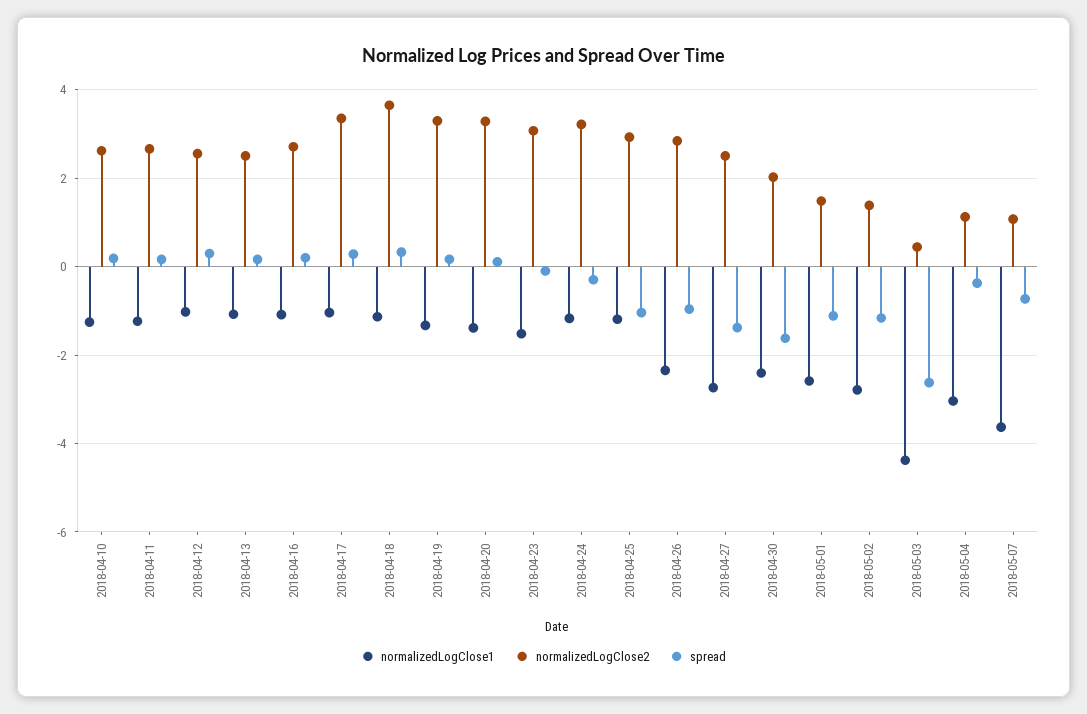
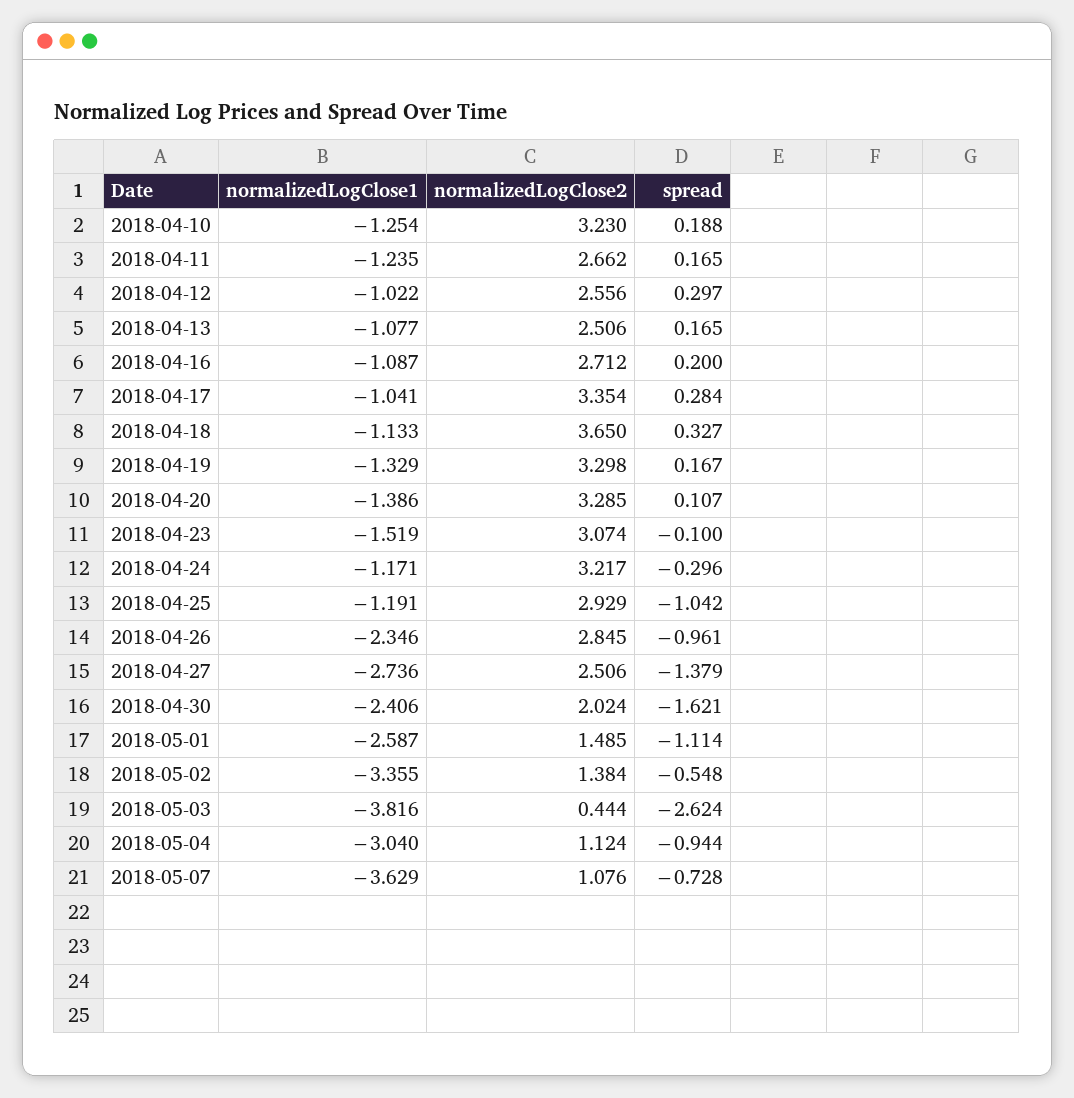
  {
    "normalizedLogClose1": {
      "2018-04-10": -1.254,
      "2018-04-11": -1.235,
      "2018-04-12": -1.022,
      "2018-04-13": -1.077,
      "2018-04-16": -1.087,
      "2018-04-17": -1.041,
      "2018-04-18": -1.133,
      "2018-04-19": -1.329,
      "2018-04-20": -1.386,
      "2018-04-23": -1.519,
      "2018-04-24": -1.171,
      "2018-04-25": -1.191,
      "2018-04-26": -2.346,
      "2018-04-27": -2.736,
      "2018-04-30": -2.406,
      "2018-05-01": -2.587,
-     "2018-05-02": -2.8,
+     "2018-05-02": -3.355,
-     "2018-05-03": -4.4,
+     "2018-05-03": -3.816,
      "2018-05-04": -3.04,
      "2018-05-07": -3.629
    },
    "normalizedLogClose2": {
-     "2018-04-10": 2.6,
+     "2018-04-10": 3.23,
      "2018-04-11": 2.662,
      "2018-04-12": 2.556,
      "2018-04-13": 2.506,
      "2018-04-16": 2.712,
      "2018-04-17": 3.354,
      "2018-04-18": 3.65,
      "2018-04-19": 3.298,
      "2018-04-20": 3.285,
      "2018-04-23": 3.074,
      "2018-04-24": 3.217,
      "2018-04-25": 2.929,
      "2018-04-26": 2.845,
      "2018-04-27": 2.506,
      "2018-04-30": 2.024,
      "2018-05-01": 1.485,
      "2018-05-02": 1.384,
      "2018-05-03": 0.444,
      "2018-05-04": 1.124,
      "2018-05-07": 1.076
    },
    "spread": {
      "2018-04-10": 0.188,
      "2018-04-11": 0.165,
      "2018-04-12": 0.297,
      "2018-04-13": 0.165,
      "2018-04-16": 0.2,
      "2018-04-17": 0.284,
      "2018-04-18": 0.327,
      "2018-04-19": 0.167,
      "2018-04-20": 0.107,
      "2018-04-23": -0.1,
      "2018-04-24": -0.296,
      "2018-04-25": -1.042,
      "2018-04-26": -0.961,
      "2018-04-27": -1.379,
      "2018-04-30": -1.621,
      "2018-05-01": -1.114,
-     "2018-05-02": -1.2,
+     "2018-05-02": -0.548,
      "2018-05-03": -2.624,
-     "2018-05-04": -0.4,
+     "2018-05-04": -0.944,
      "2018-05-07": -0.728
    }
  }

